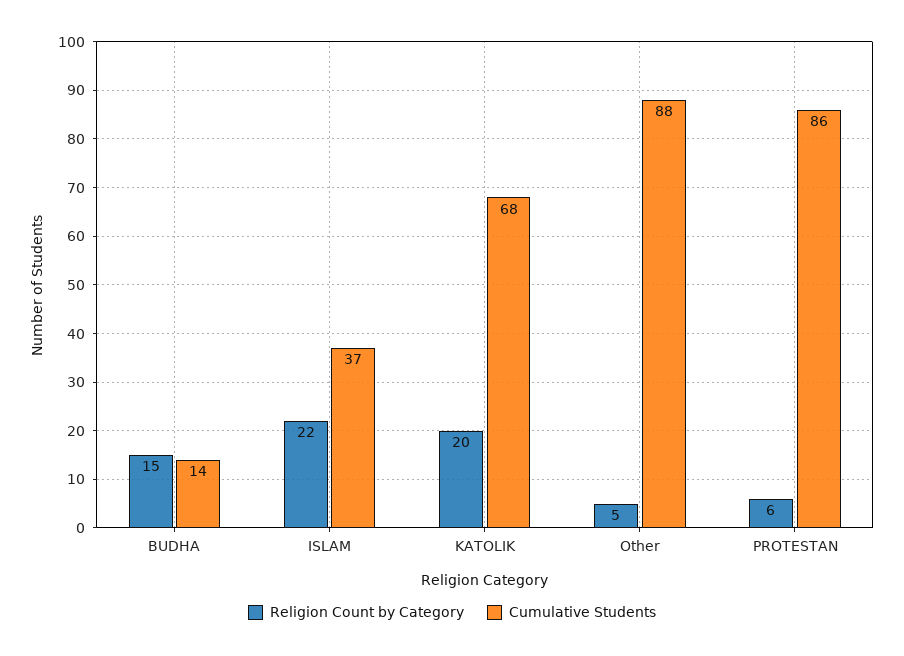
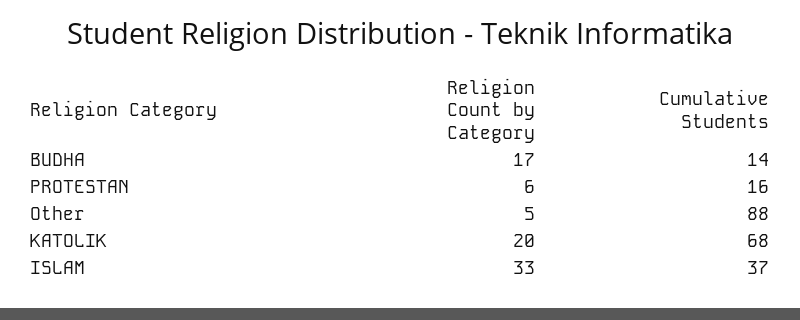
  {
    "Religion Count by Category": {
-     "BUDHA": 15,
+     "BUDHA": 17,
-     "ISLAM": 22,
+     "ISLAM": 33,
      "KATOLIK": 20,
      "Other": 5,
      "PROTESTAN": 6
    },
    "Cumulative Students": {
      "BUDHA": 14,
      "ISLAM": 37,
      "KATOLIK": 68,
      "Other": 88,
-     "PROTESTAN": 86
+     "PROTESTAN": 16
    }
  }

